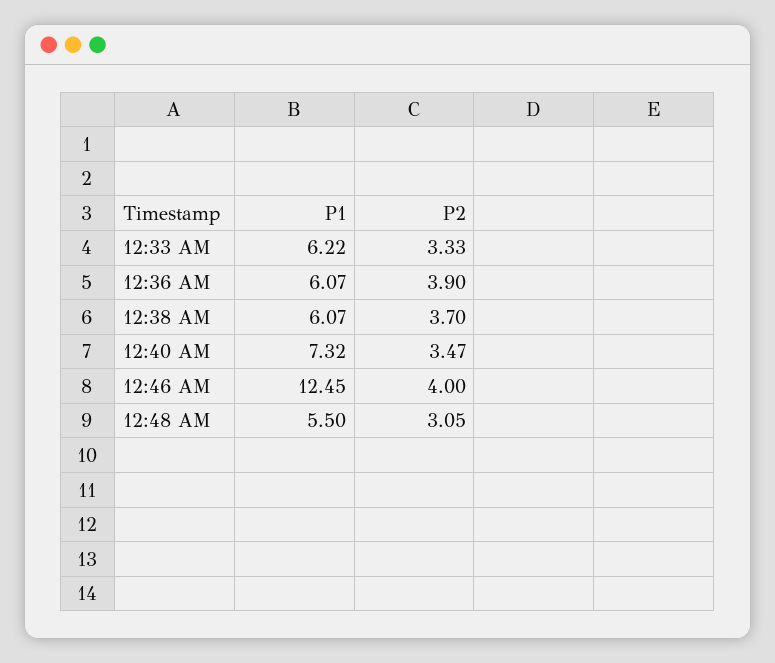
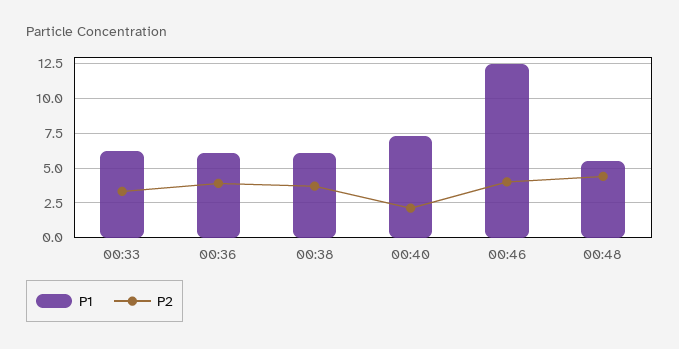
  {
    "P1": {
      "12:33 AM": 6.22,
      "12:36 AM": 6.07,
      "12:38 AM": 6.07,
      "12:40 AM": 7.32,
      "12:46 AM": 12.45,
      "12:48 AM": 5.5
    },
    "P2": {
      "12:33 AM": 3.33,
      "12:36 AM": 3.9,
      "12:38 AM": 3.7,
-     "12:40 AM": 3.47,
+     "12:40 AM": 2,
      "12:46 AM": 4,
-     "12:48 AM": 3.05
+     "12:48 AM": 4.5
    }
  }

